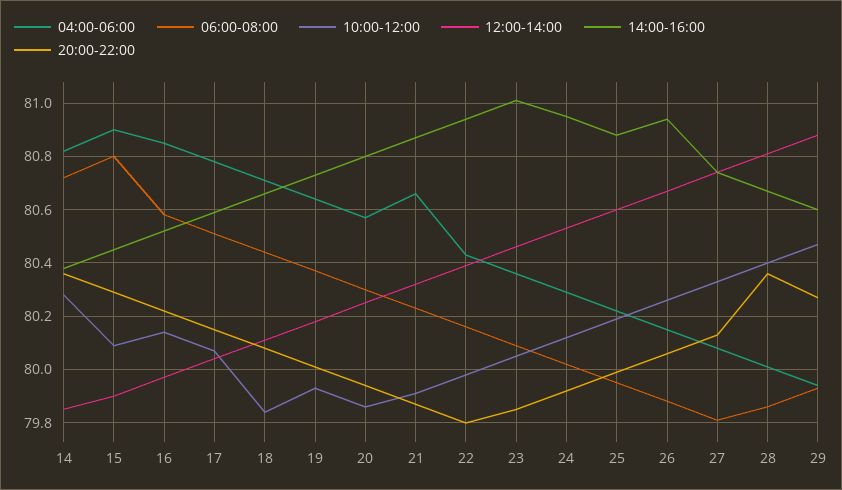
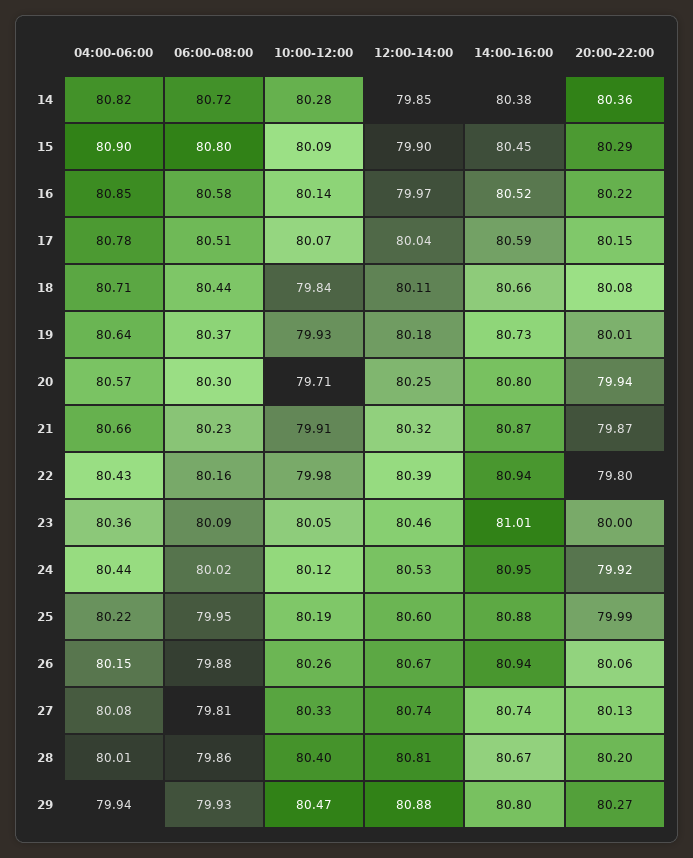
  {
    "04:00-06:00": {
      "14": 80.82,
      "15": 80.9,
      "16": 80.85,
      "17": 80.78,
      "18": 80.71,
      "19": 80.64,
      "20": 80.57,
      "21": 80.66,
      "22": 80.43,
      "23": 80.36,
-     "24": 80.3,
+     "24": 80.44,
      "25": 80.22,
      "26": 80.15,
      "27": 80.08,
      "28": 80.01,
      "29": 79.94
    },
    "06:00-08:00": {
      "14": 80.72,
      "15": 80.8,
      "16": 80.58,
      "17": 80.51,
      "18": 80.44,
      "19": 80.37,
      "20": 80.3,
      "21": 80.23,
      "22": 80.16,
      "23": 80.09,
      "24": 80.02,
      "25": 79.95,
      "26": 79.88,
      "27": 79.81,
      "28": 79.86,
      "29": 79.93
    },
    "10:00-12:00": {
      "14": 80.28,
      "15": 80.09,
      "16": 80.14,
      "17": 80.07,
      "18": 79.84,
      "19": 79.93,
-     "20": 79.85,
+     "20": 79.71,
      "21": 79.91,
      "22": 79.98,
      "23": 80.05,
      "24": 80.12,
      "25": 80.19,
      "26": 80.26,
      "27": 80.33,
      "28": 80.4,
      "29": 80.47
    },
    "12:00-14:00": {
      "14": 79.85,
      "15": 79.9,
      "16": 79.97,
      "17": 80.04,
      "18": 80.11,
      "19": 80.18,
      "20": 80.25,
      "21": 80.32,
      "22": 80.39,
      "23": 80.46,
      "24": 80.53,
      "25": 80.6,
      "26": 80.67,
      "27": 80.74,
      "28": 80.81,
      "29": 80.88
    },
    "14:00-16:00": {
      "14": 80.38,
      "15": 80.45,
      "16": 80.52,
      "17": 80.59,
      "18": 80.66,
      "19": 80.73,
      "20": 80.8,
      "21": 80.87,
      "22": 80.94,
      "23": 81.01,
      "24": 80.95,
      "25": 80.88,
      "26": 80.94,
      "27": 80.74,
      "28": 80.67,
-     "29": 80.6
+     "29": 80.8
    },
    "20:00-22:00": {
      "14": 80.36,
      "15": 80.29,
      "16": 80.22,
      "17": 80.15,
      "18": 80.08,
      "19": 80.01,
      "20": 79.94,
      "21": 79.87,
      "22": 79.8,
-     "23": 79.85,
+     "23": 80,
      "24": 79.92,
      "25": 79.99,
      "26": 80.06,
      "27": 80.13,
-     "28": 80.35,
+     "28": 80.2,
      "29": 80.27
    }
  }

